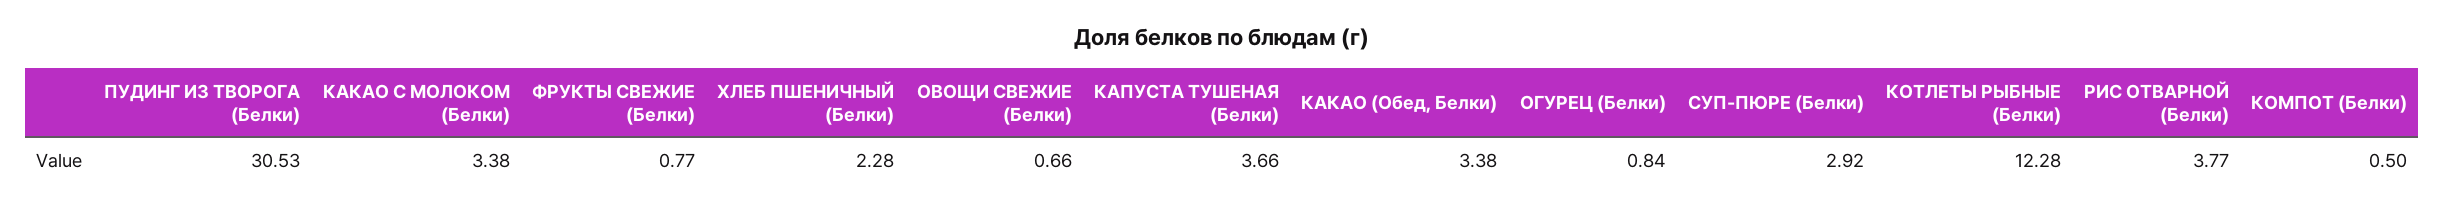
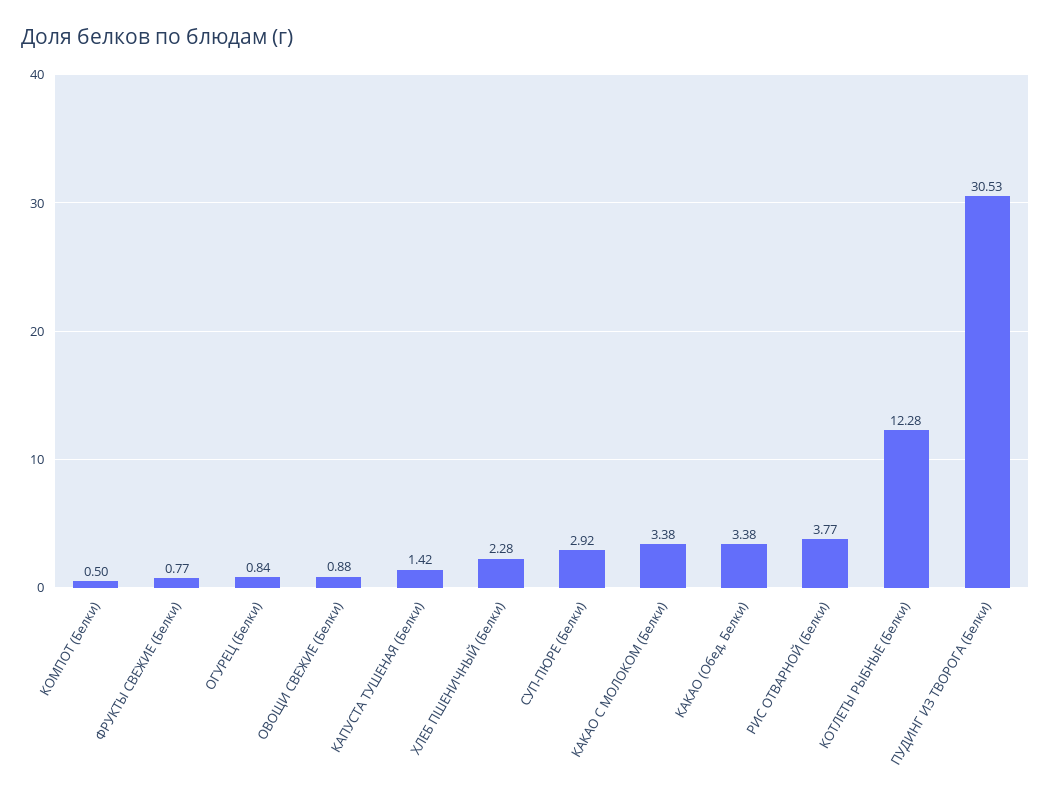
  {
    "ПУДИНГ ИЗ ТВОРОГА (Белки)": 30.53,
    "КАКАО С МОЛОКОМ (Белки)": 3.38,
    "ФРУКТЫ СВЕЖИЕ (Белки)": 0.77,
    "ХЛЕБ ПШЕНИЧНЫЙ (Белки)": 2.28,
-   "ОВОЩИ СВЕЖИЕ (Белки)": 0.66,
+   "ОВОЩИ СВЕЖИЕ (Белки)": 0.88,
-   "КАПУСТА ТУШЕНАЯ (Белки)": 3.66,
+   "КАПУСТА ТУШЕНАЯ (Белки)": 1.42,
    "КАКАО (Обед, Белки)": 3.38,
    "ОГУРЕЦ (Белки)": 0.84,
    "СУП-ПЮРЕ (Белки)": 2.92,
    "КОТЛЕТЫ РЫБНЫЕ (Белки)": 12.28,
    "РИС ОТВАРНОЙ (Белки)": 3.77,
    "КОМПОТ (Белки)": 0.5
  }

